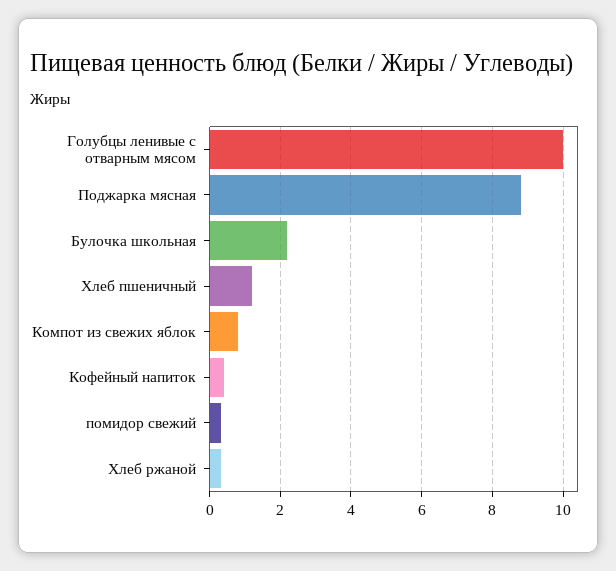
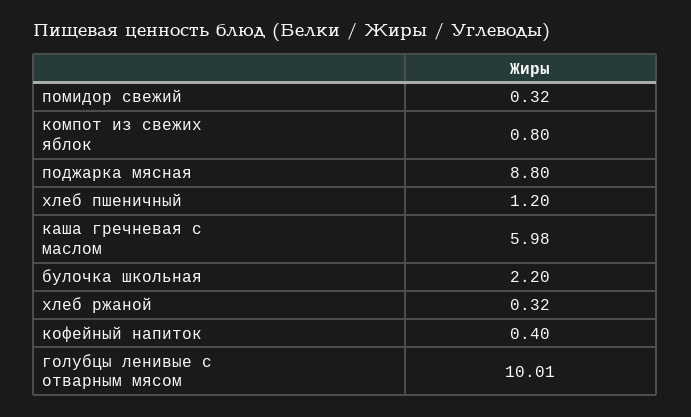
  {
    "Голубцы ленивые с отварным мясом": 10.01,
    "Поджарка мясная": 8.8,
    "Булочка школьная": 2.2,
    "Хлеб пшеничный": 1.2,
    "Компот из свежих яблок": 0.8,
    "Кофейный напиток": 0.4,
    "помидор свежий": 0.32,
-   "Хлеб ржаной": 0.32
+   "Хлеб ржаной": 0.32,
+   "каша гречневая с маслом": 5.98
  }

